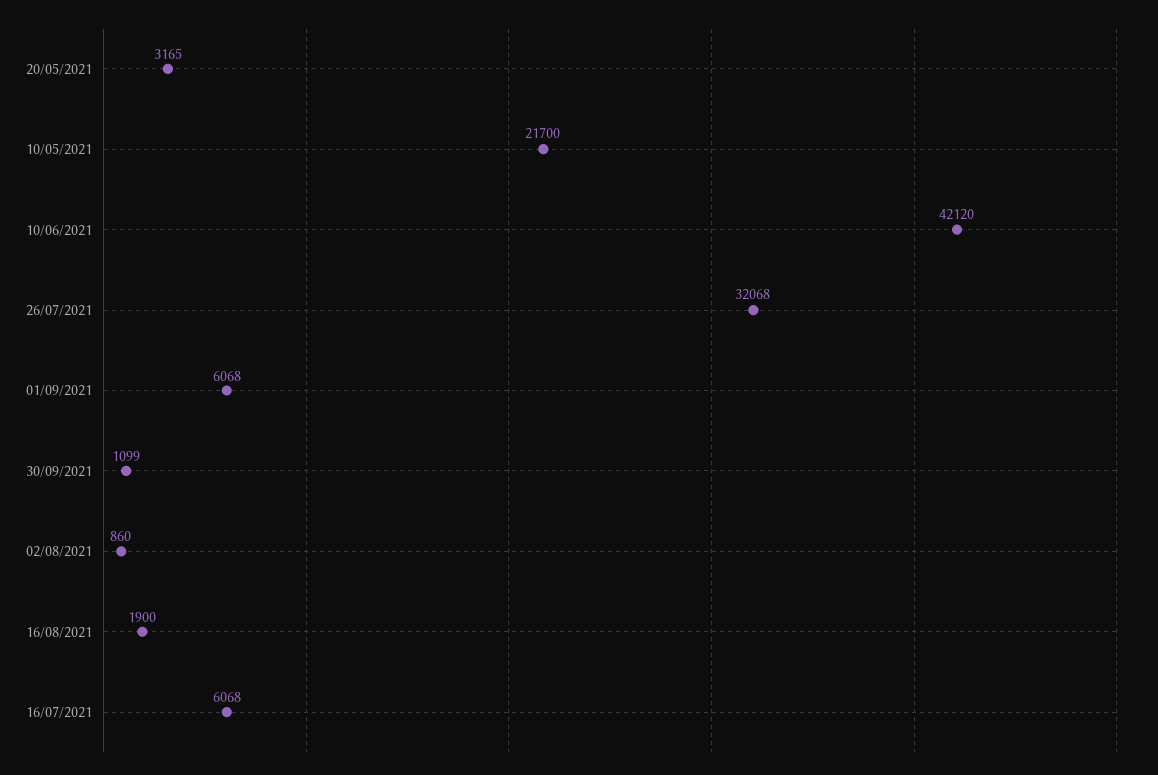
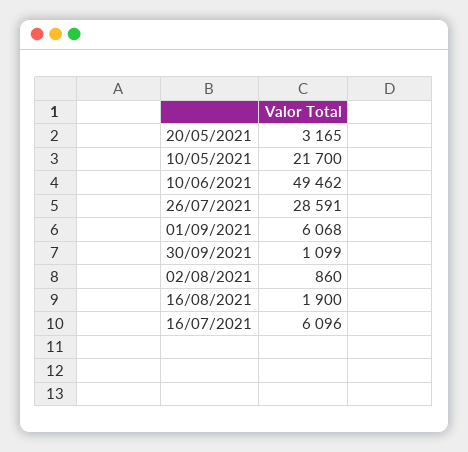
  {
    "20/05/2021": 3165,
    "10/05/2021": 21700,
-   "10/06/2021": 42120,
+   "10/06/2021": 49462,
-   "26/07/2021": 32068,
+   "26/07/2021": 28591,
    "01/09/2021": 6068,
    "30/09/2021": 1099,
    "02/08/2021": 860,
    "16/08/2021": 1900,
-   "16/07/2021": 6068
+   "16/07/2021": 6096
  }

